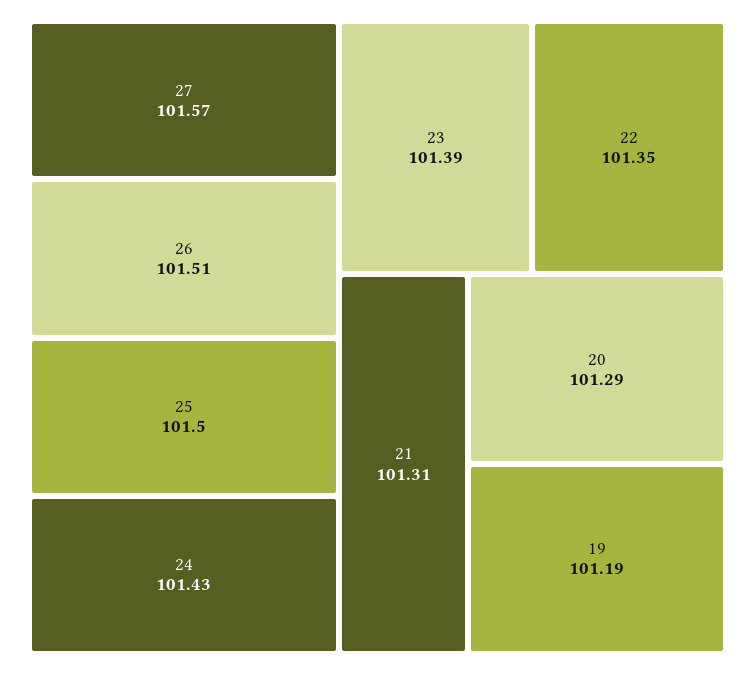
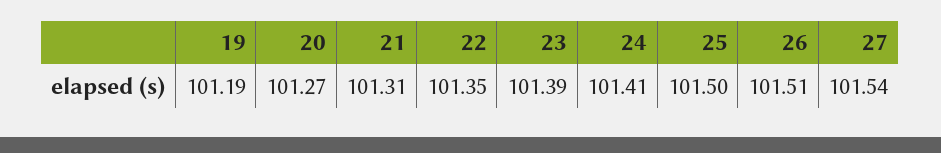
  {
-   "27": 101.57,
+   "27": 101.54,
    "26": 101.51,
    "25": 101.5,
-   "24": 101.43,
+   "24": 101.41,
    "23": 101.39,
    "22": 101.35,
    "21": 101.31,
-   "20": 101.29,
+   "20": 101.27,
    "19": 101.19
  }

